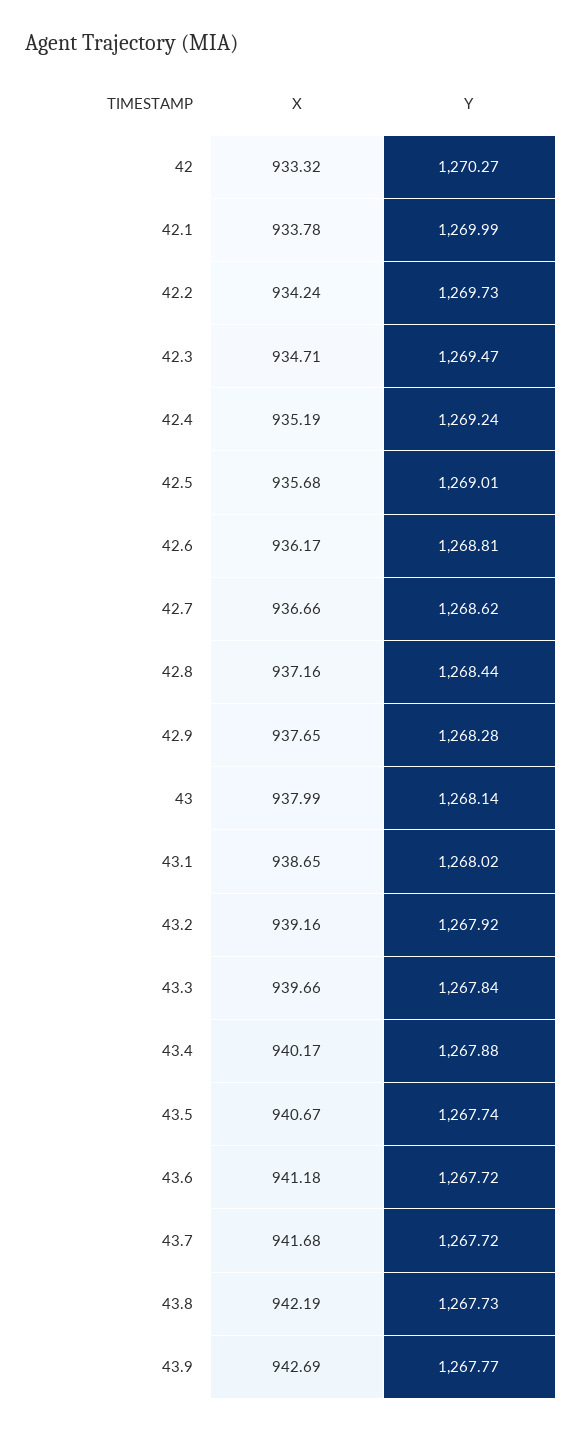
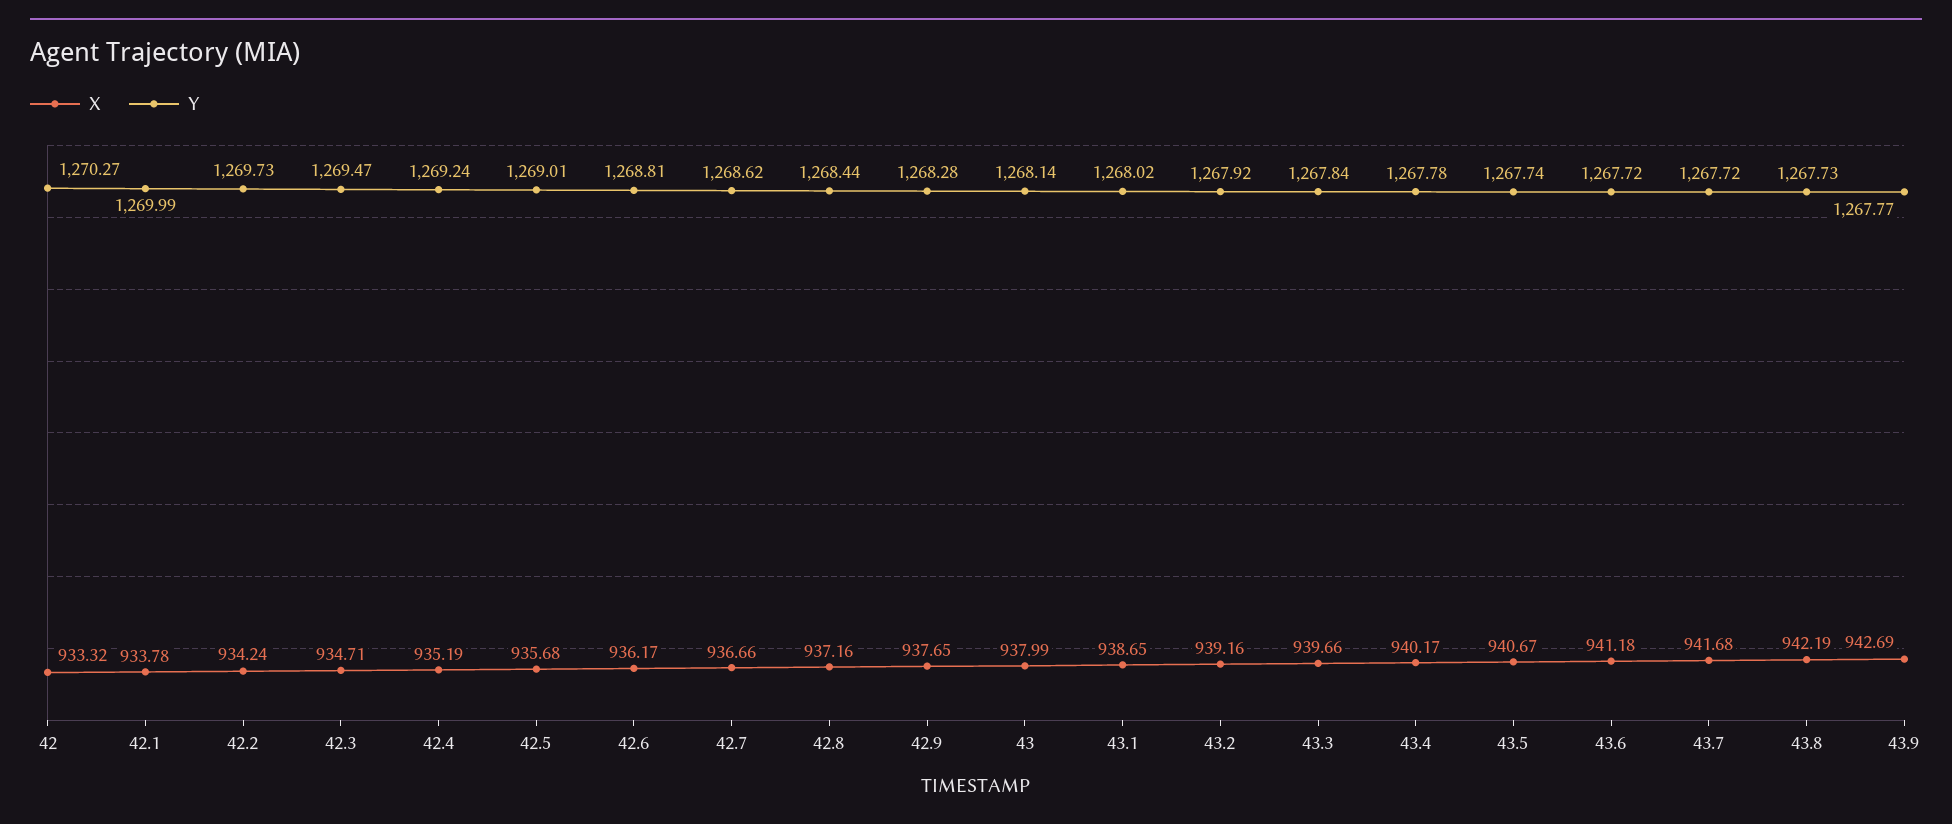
  {
    "X": {
      "42": 933.32,
      "42.1": 933.78,
      "42.2": 934.24,
      "42.3": 934.71,
      "42.4": 935.19,
      "42.5": 935.68,
      "42.6": 936.17,
      "42.7": 936.66,
      "42.8": 937.16,
      "42.9": 937.65,
      "43": 937.99,
      "43.1": 938.65,
      "43.2": 939.16,
      "43.3": 939.66,
      "43.4": 940.17,
      "43.5": 940.67,
      "43.6": 941.18,
      "43.7": 941.68,
      "43.8": 942.19,
      "43.9": 942.69
    },
    "Y": {
      "42": 1270.27,
      "42.1": 1269.99,
      "42.2": 1269.73,
      "42.3": 1269.47,
      "42.4": 1269.24,
      "42.5": 1269.01,
      "42.6": 1268.81,
      "42.7": 1268.62,
      "42.8": 1268.44,
      "42.9": 1268.28,
      "43": 1268.14,
      "43.1": 1268.02,
      "43.2": 1267.92,
      "43.3": 1267.84,
-     "43.4": 1267.88,
+     "43.4": 1267.78,
      "43.5": 1267.74,
      "43.6": 1267.72,
      "43.7": 1267.72,
      "43.8": 1267.73,
      "43.9": 1267.77
    }
  }

